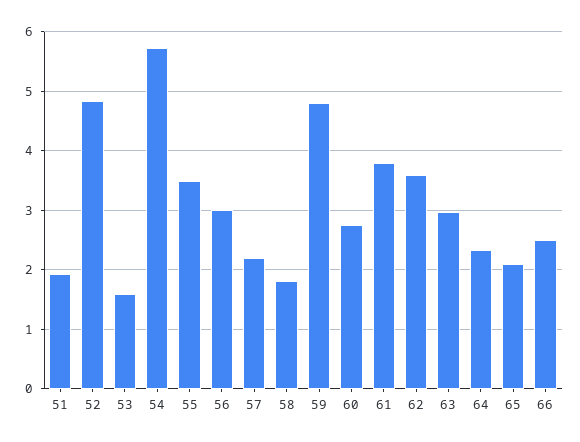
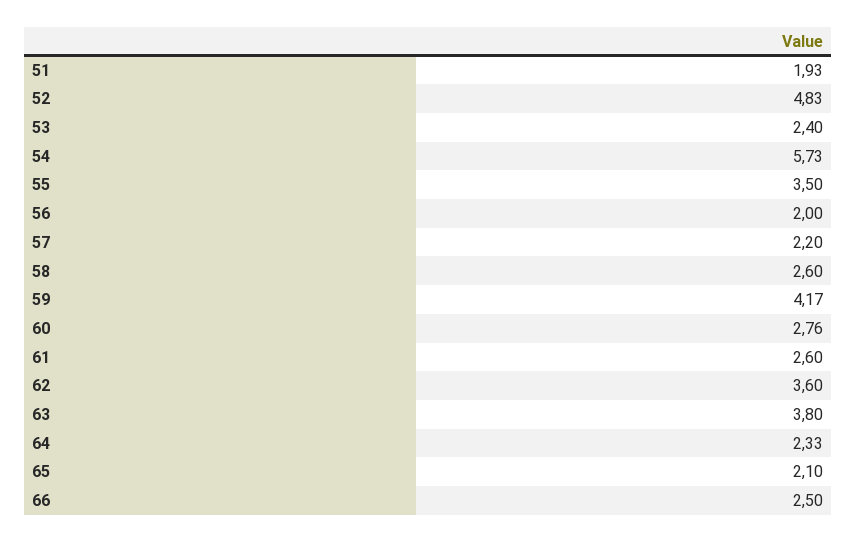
  {
    "51": 1.93,
    "52": 4.83,
-   "53": 1.6,
+   "53": 2.4,
    "54": 5.73,
    "55": 3.5,
-   "56": 3,
+   "56": 2,
    "57": 2.2,
-   "58": 1.8,
+   "58": 2.6,
-   "59": 4.8,
+   "59": 4.17,
    "60": 2.76,
-   "61": 3.8,
+   "61": 2.6,
    "62": 3.6,
-   "63": 3,
+   "63": 3.8,
    "64": 2.33,
    "65": 2.1,
    "66": 2.5
  }

